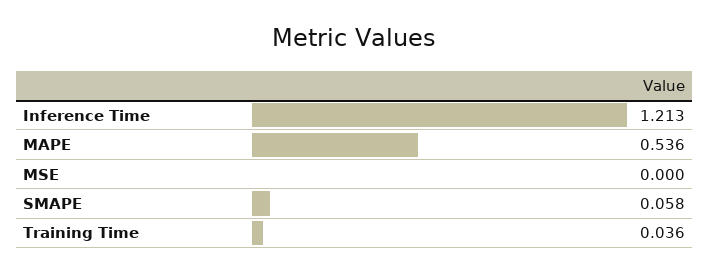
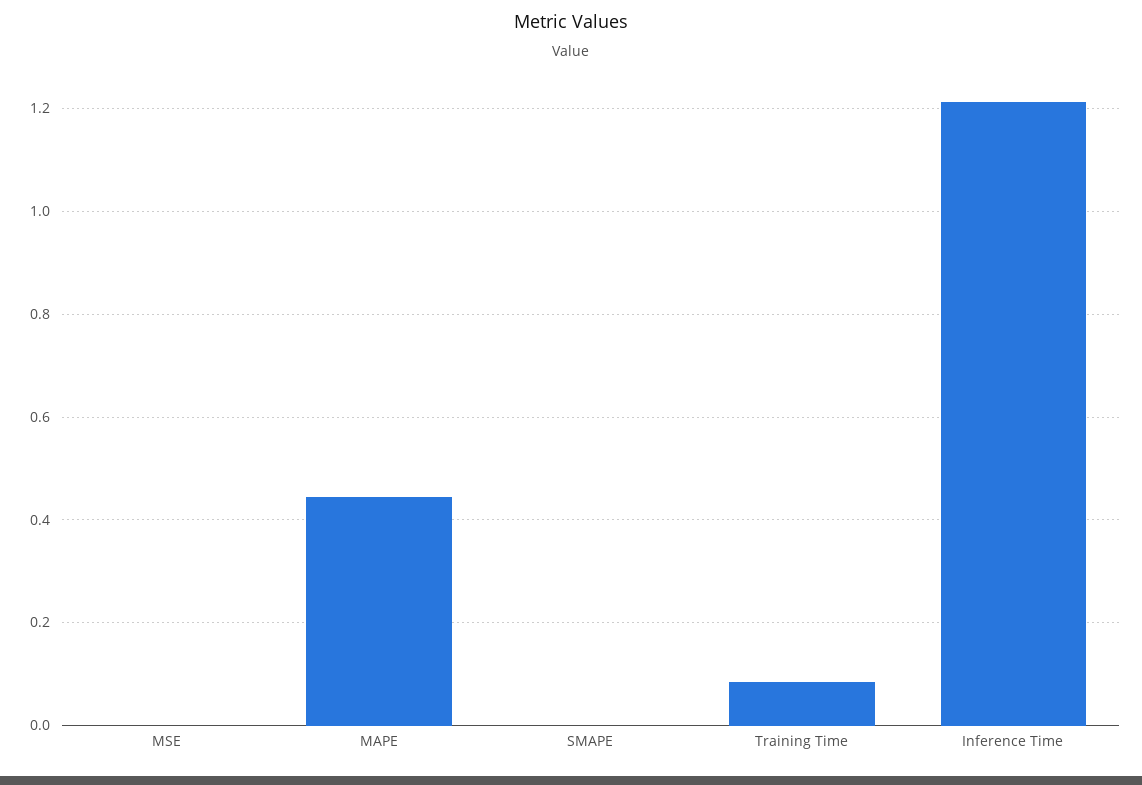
  {
    "Inference Time": 1.213,
-   "MAPE": 0.536,
+   "MAPE": 0.44,
    "MSE": 0,
-   "SMAPE": 0.058,
+   "SMAPE": 0,
-   "Training Time": 0.036
+   "Training Time": 0.08
  }

